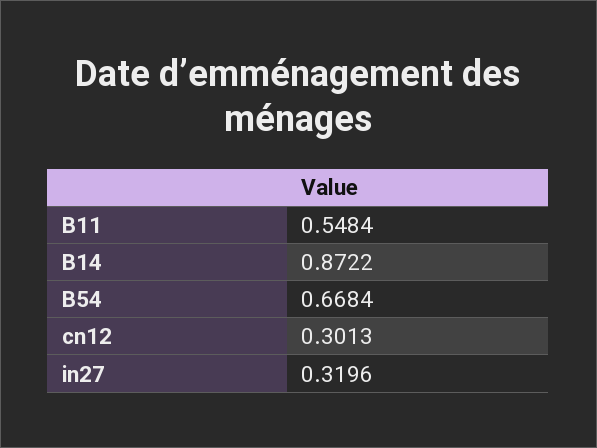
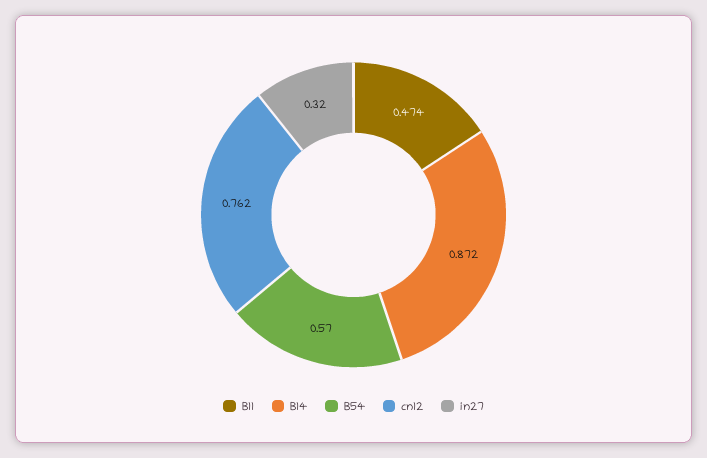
  {
-   "B11": 0.5484,
+   "B11": 0.474,
    "B14": 0.8722,
-   "B54": 0.6684,
+   "B54": 0.57,
-   "cn12": 0.3013,
+   "cn12": 0.762,
    "in27": 0.3196
  }

